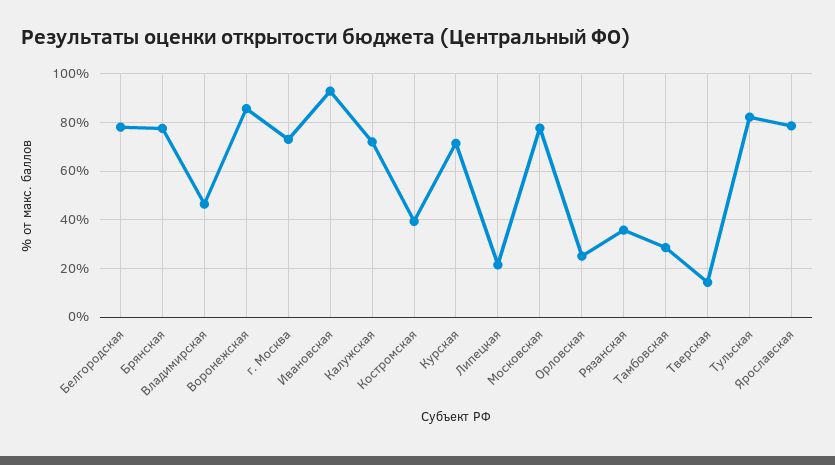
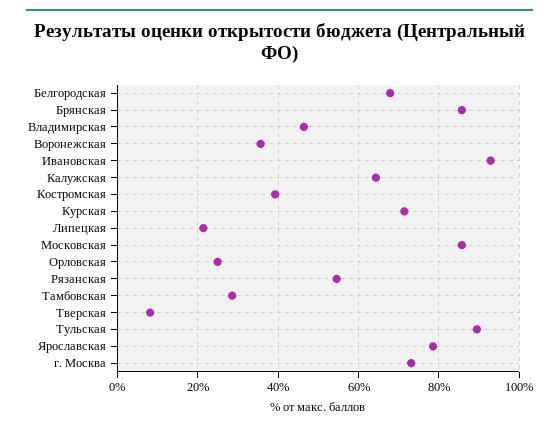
  {
-   "Белгородская": 77.5,
+   "Белгородская": 68,
-   "Брянская": 77.5,
+   "Брянская": 86,
    "Владимирская": 46,
-   "Воронежская": 85,
+   "Воронежская": 36,
    "г. Москва": 74,
    "Ивановская": 92,
-   "Калужская": 72.5,
+   "Калужская": 64,
    "Костромская": 40,
    "Курская": 72,
    "Липецкая": 22,
-   "Московская": 77.5,
+   "Московская": 86,
    "Орловская": 26,
-   "Рязанская": 35,
+   "Рязанская": 54,
    "Тамбовская": 28,
-   "Тверская": 15,
+   "Тверская": 8,
-   "Тульская": 82.5,
+   "Тульская": 90,
    "Ярославская": 78
  }

